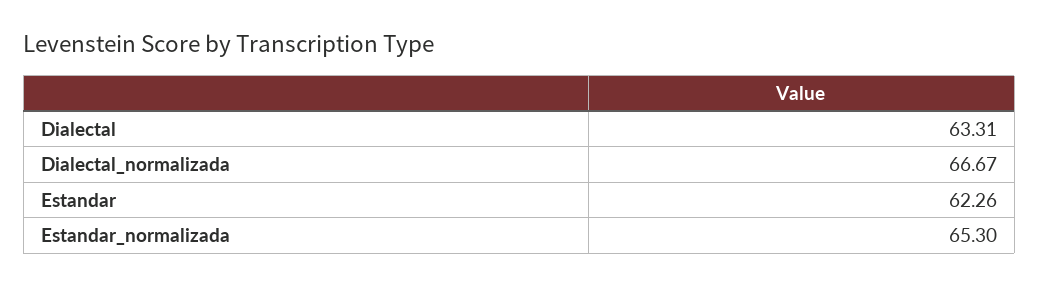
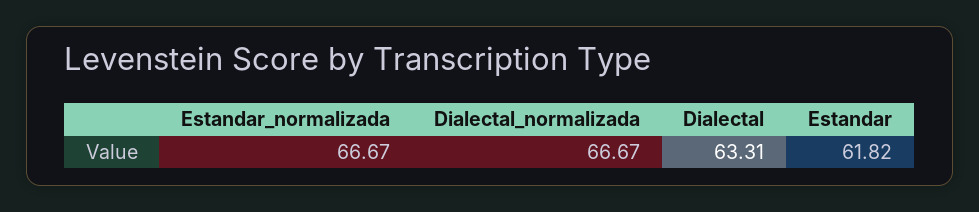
  {
    "Dialectal": 63.31,
    "Dialectal_normalizada": 66.67,
-   "Estandar": 62.26,
+   "Estandar": 61.82,
-   "Estandar_normalizada": 65.3
+   "Estandar_normalizada": 66.67
  }

